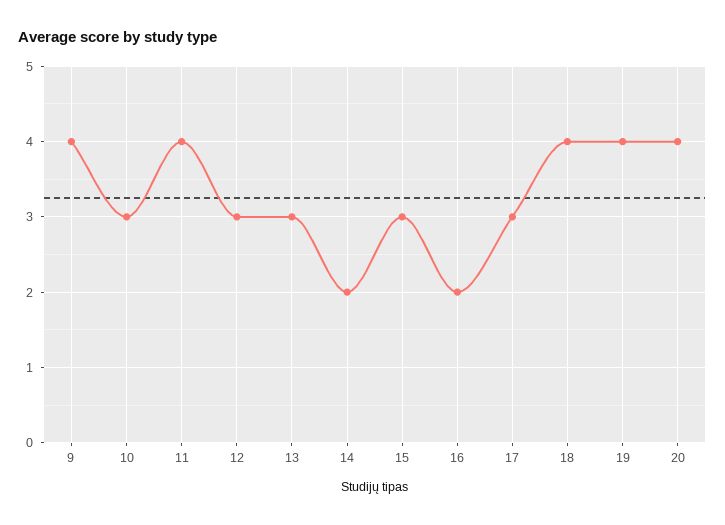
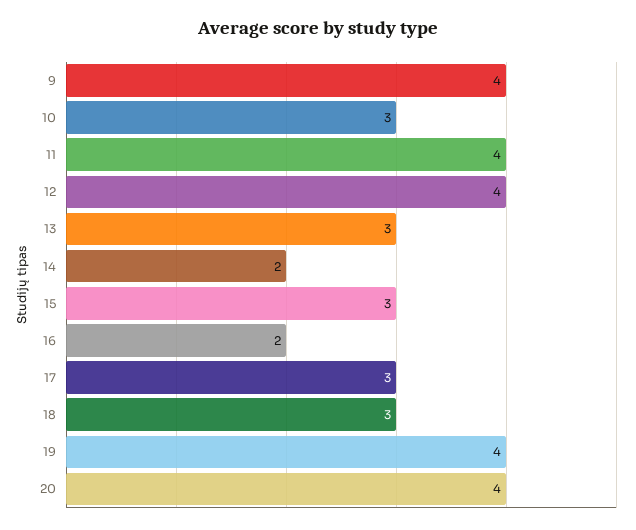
  {
    "9": 4,
    "10": 3,
    "11": 4,
-   "12": 3,
+   "12": 4,
    "13": 3,
    "14": 2,
    "15": 3,
    "16": 2,
    "17": 3,
-   "18": 4,
+   "18": 3,
    "19": 4,
    "20": 4
  }

